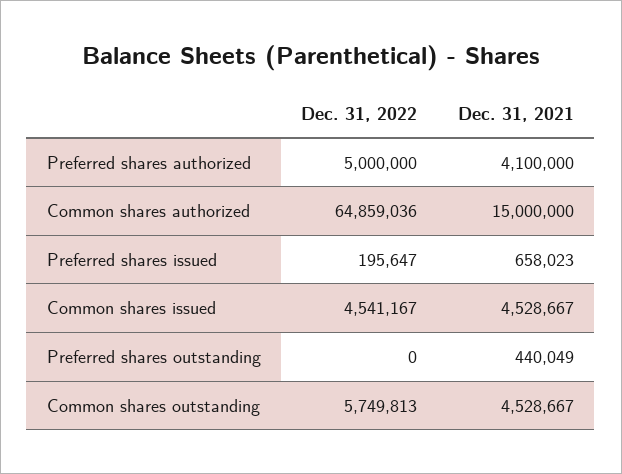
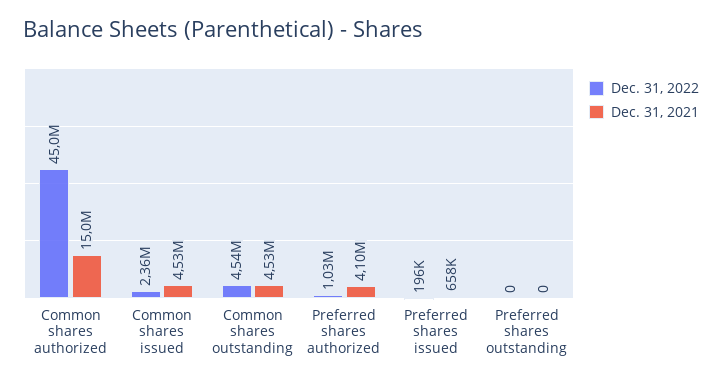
  {
    "Dec. 31, 2022": {
-     "Preferred shares authorized": 5000000,
+     "Preferred shares authorized": 1030000,
-     "Common shares authorized": 64859036,
+     "Common shares authorized": 45000000,
      "Preferred shares issued": 195647,
-     "Common shares issued": 4541167,
+     "Common shares issued": 2360000,
      "Preferred shares outstanding": 0,
-     "Common shares outstanding": 5749813
+     "Common shares outstanding": 4540000
    },
    "Dec. 31, 2021": {
      "Preferred shares authorized": 4100000,
      "Common shares authorized": 15000000,
      "Preferred shares issued": 658023,
      "Common shares issued": 4528667,
-     "Preferred shares outstanding": 440049,
+     "Preferred shares outstanding": 0,
      "Common shares outstanding": 4528667
    }
  }

